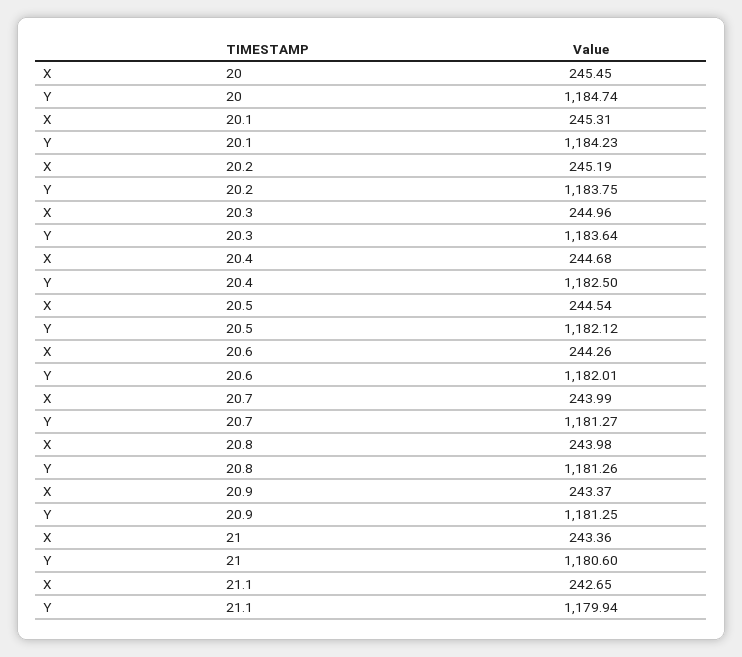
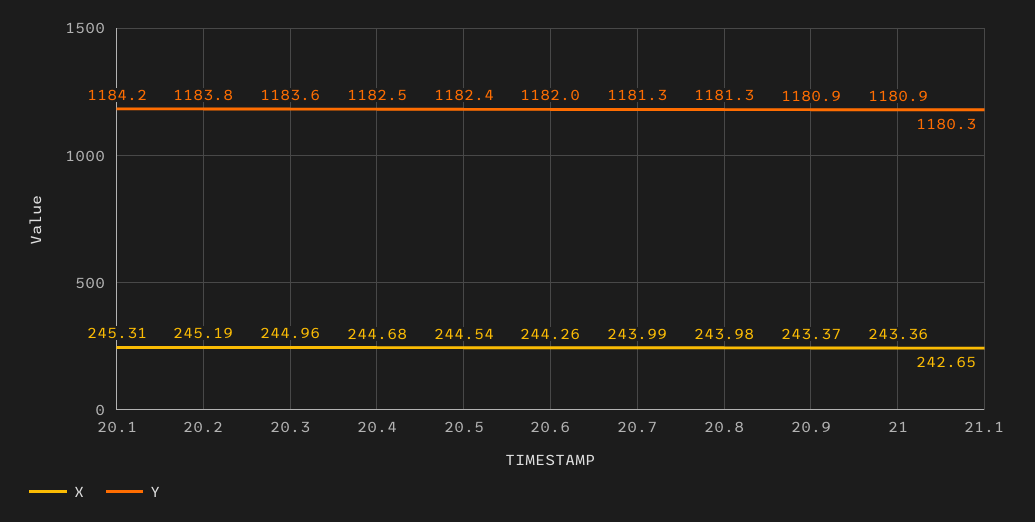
  {
    "X": {
-     "20": 245.45,
      "20.1": 245.31,
      "20.2": 245.19,
      "20.3": 244.96,
      "20.4": 244.68,
      "20.5": 244.54,
      "20.6": 244.26,
      "20.7": 243.99,
      "20.8": 243.98,
      "20.9": 243.37,
      "21": 243.36,
      "21.1": 242.65
    },
    "Y": {
-     "20": 1184.74,
      "20.1": 1184.23,
      "20.2": 1183.75,
      "20.3": 1183.64,
      "20.4": 1182.5,
-     "20.5": 1182.12,
+     "20.5": 1182.4,
      "20.6": 1182.01,
      "20.7": 1181.27,
      "20.8": 1181.26,
-     "20.9": 1181.25,
+     "20.9": 1180.9,
-     "21": 1180.6,
+     "21": 1180.9,
-     "21.1": 1179.94
+     "21.1": 1180.3
    }
  }

